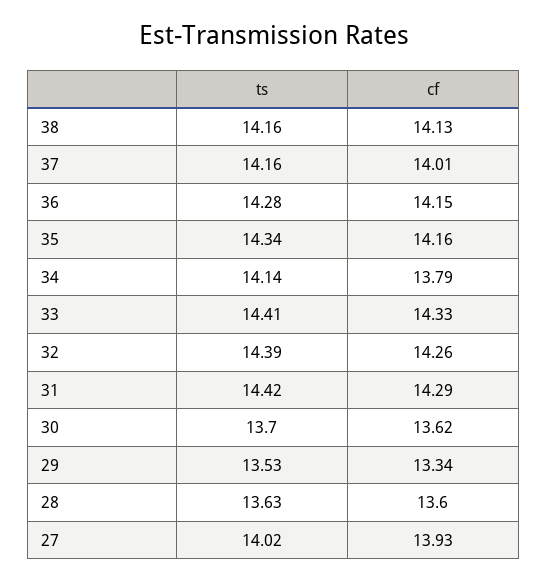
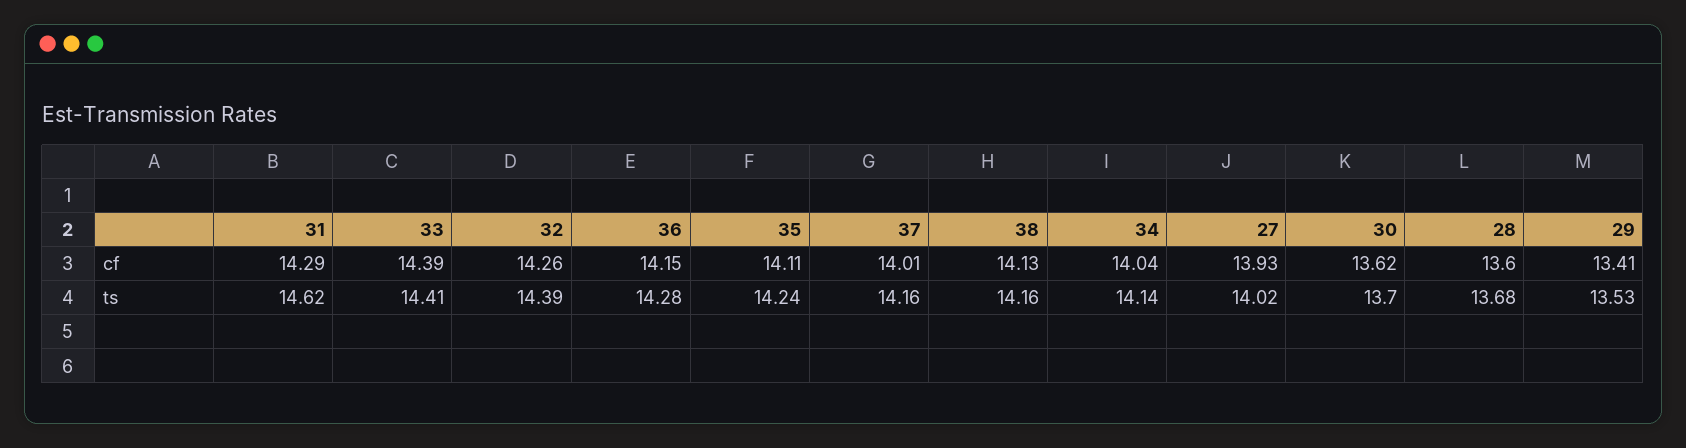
  {
    "ts": {
      "38": 14.16,
      "37": 14.16,
      "36": 14.28,
-     "35": 14.34,
+     "35": 14.24,
      "34": 14.14,
      "33": 14.41,
      "32": 14.39,
-     "31": 14.42,
+     "31": 14.62,
      "30": 13.7,
      "29": 13.53,
-     "28": 13.63,
+     "28": 13.68,
      "27": 14.02
    },
    "cf": {
      "38": 14.13,
      "37": 14.01,
      "36": 14.15,
-     "35": 14.16,
+     "35": 14.11,
-     "34": 13.79,
+     "34": 14.04,
-     "33": 14.33,
+     "33": 14.39,
      "32": 14.26,
      "31": 14.29,
      "30": 13.62,
-     "29": 13.34,
+     "29": 13.41,
      "28": 13.6,
      "27": 13.93
    }
  }

